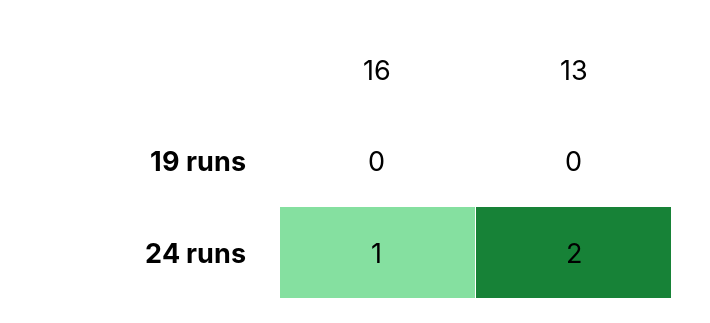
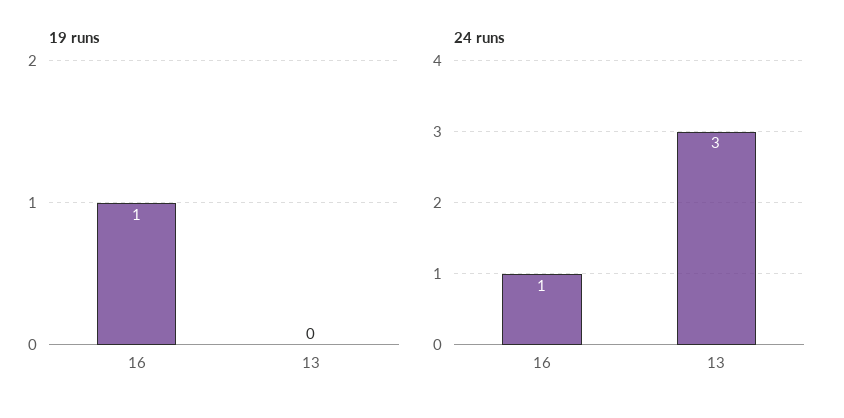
  {
    "19 runs": {
-     "16": 0,
+     "16": 1,
      "13": 0
    },
    "24 runs": {
      "16": 1,
-     "13": 2
+     "13": 3
    }
  }

